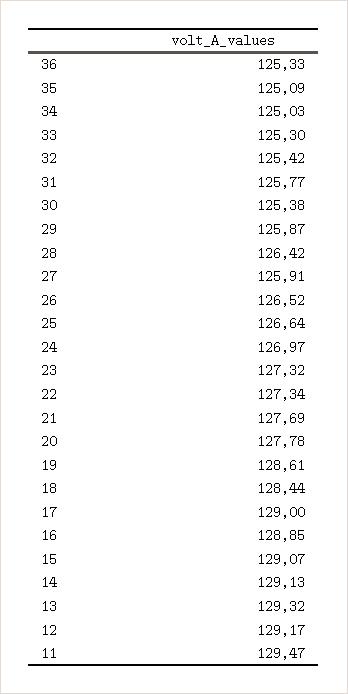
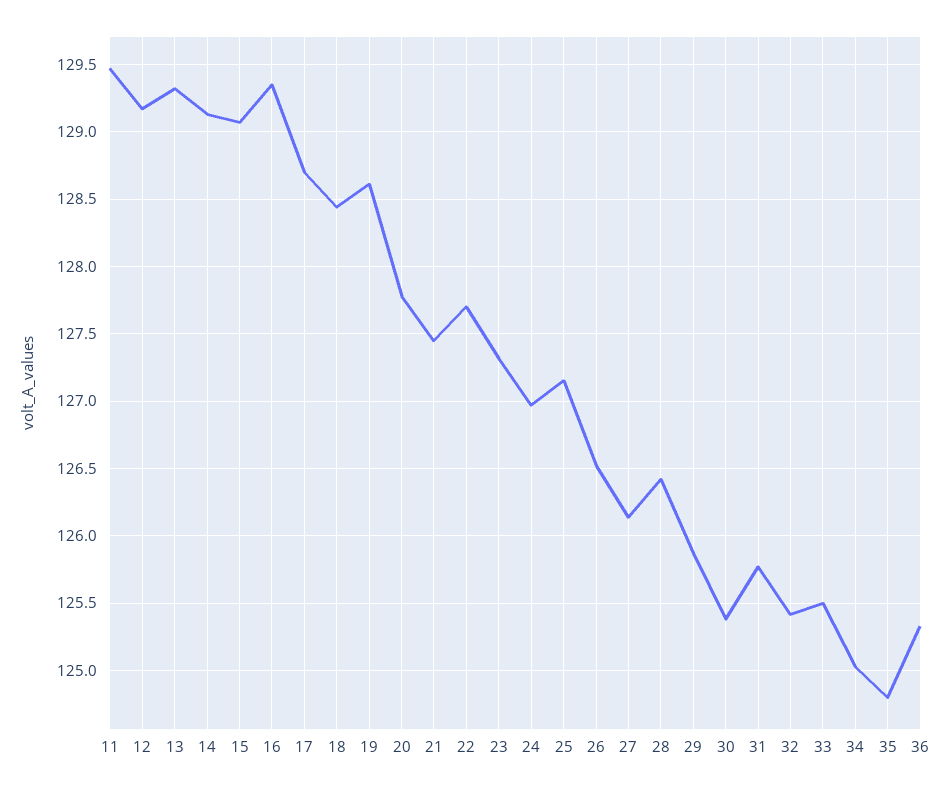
  {
    "36": 125.33,
-   "35": 125.09,
+   "35": 124.8,
    "34": 125.03,
-   "33": 125.3,
+   "33": 125.5,
    "32": 125.42,
    "31": 125.77,
    "30": 125.38,
    "29": 125.87,
    "28": 126.42,
-   "27": 125.91,
+   "27": 126.15,
    "26": 126.52,
-   "25": 126.64,
+   "25": 127.15,
    "24": 126.97,
    "23": 127.32,
-   "22": 127.34,
+   "22": 127.7,
-   "21": 127.69,
+   "21": 127.45,
    "20": 127.78,
    "19": 128.61,
    "18": 128.44,
-   "17": 129,
+   "17": 128.7,
-   "16": 128.85,
+   "16": 129.35,
    "15": 129.07,
    "14": 129.13,
    "13": 129.32,
    "12": 129.17,
    "11": 129.47
  }

